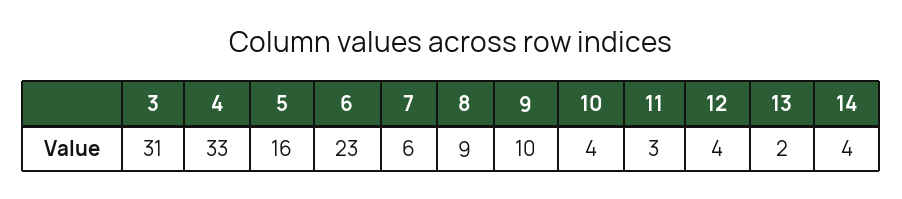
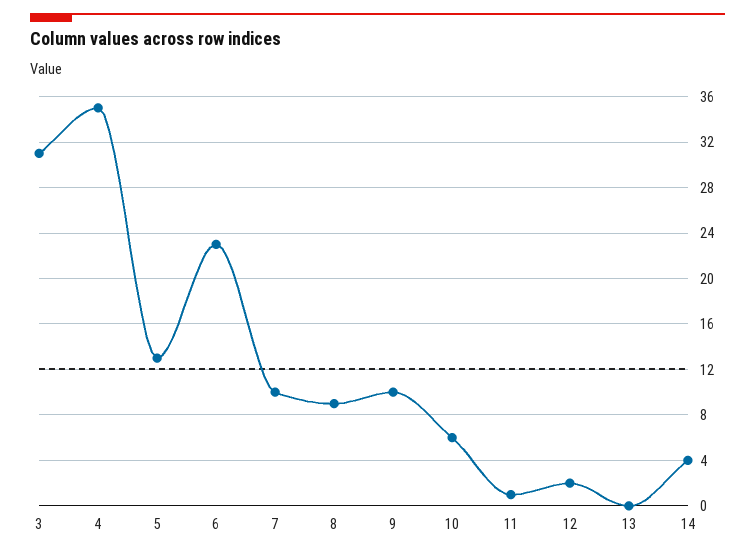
  {
    "3": 31,
-   "4": 33,
+   "4": 35,
-   "5": 16,
+   "5": 13,
    "6": 23,
-   "7": 6,
+   "7": 10,
    "8": 9,
    "9": 10,
-   "10": 4,
+   "10": 6,
-   "11": 3,
+   "11": 1,
-   "12": 4,
+   "12": 2,
-   "13": 2,
+   "13": 0,
    "14": 4
  }

